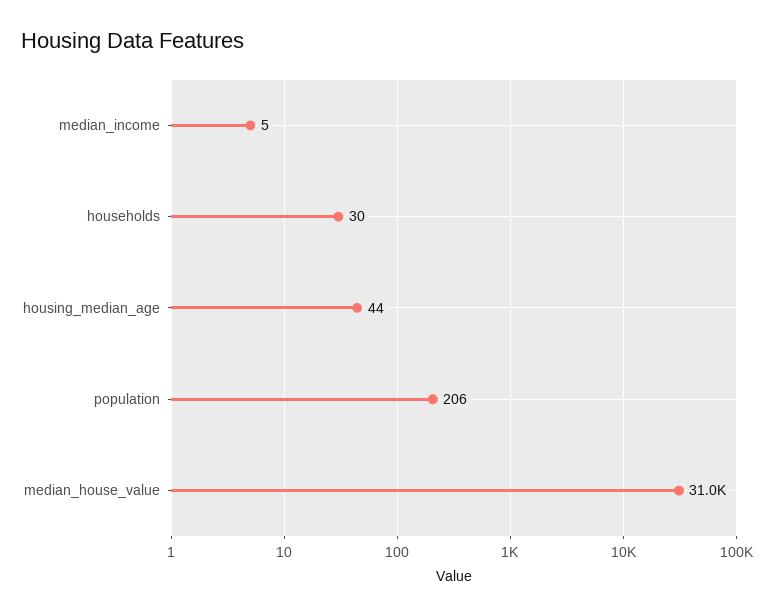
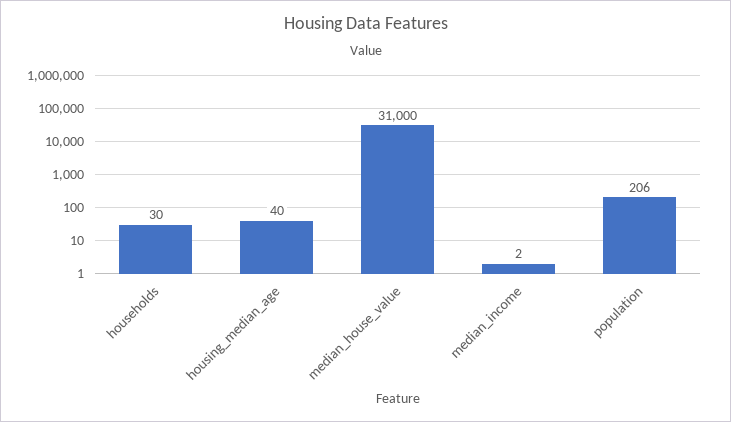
  {
-   "median_income": 5,
+   "median_income": 2,
    "households": 30,
-   "housing_median_age": 44,
+   "housing_median_age": 40,
    "population": 206,
    "median_house_value": 31000
  }

